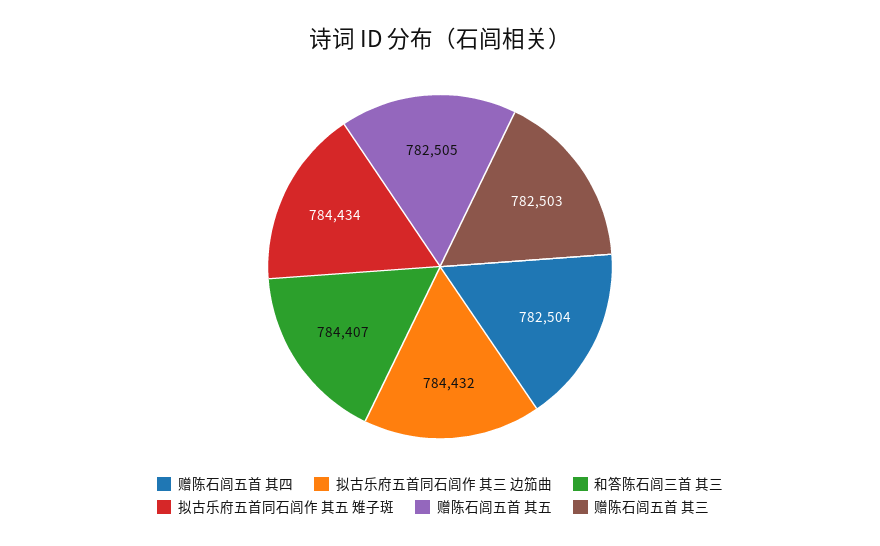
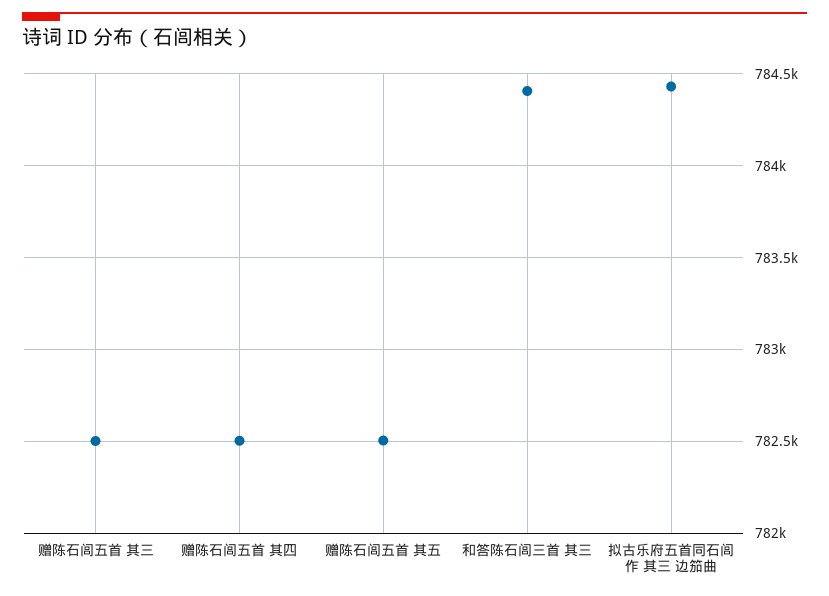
  {
    "赠陈石闾五首 其四": 782504,
    "拟古乐府五首同石闾作 其三 边笳曲": 784432,
    "和答陈石闾三首 其三": 784407,
-   "拟古乐府五首同石闾作 其五 雉子斑": 784434,
    "赠陈石闾五首 其五": 782505,
    "赠陈石闾五首 其三": 782503
  }

